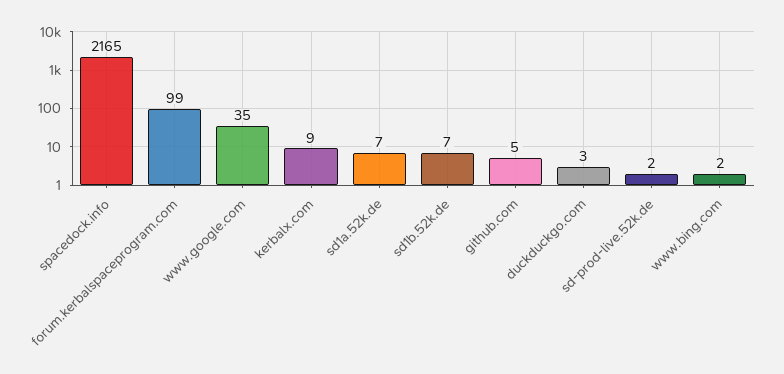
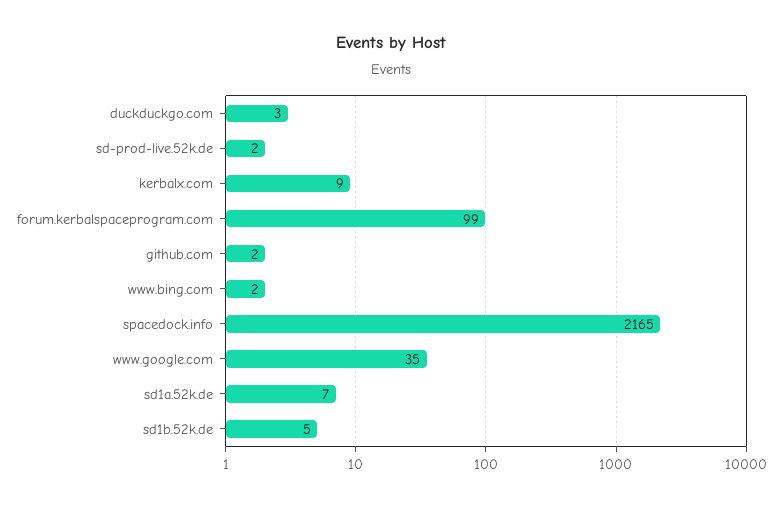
  {
    "spacedock.info": 2165,
    "forum.kerbalspaceprogram.com": 99,
    "www.google.com": 35,
    "kerbalx.com": 9,
    "sd1a.52k.de": 7,
-   "sd1b.52k.de": 7,
+   "sd1b.52k.de": 5,
-   "github.com": 5,
+   "github.com": 2,
    "duckduckgo.com": 3,
    "sd-prod-live.52k.de": 2,
    "www.bing.com": 2
  }

